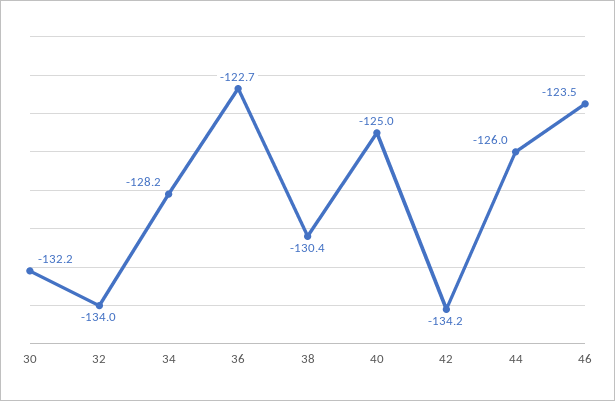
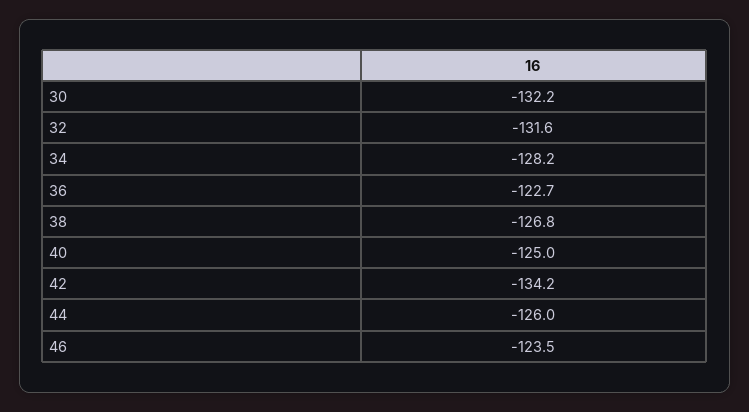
  {
    "30": -132.2,
-   "32": -134,
+   "32": -131.6,
    "34": -128.2,
    "36": -122.7,
-   "38": -130.4,
+   "38": -126.8,
    "40": -125,
    "42": -134.2,
    "44": -126,
    "46": -123.5
  }

